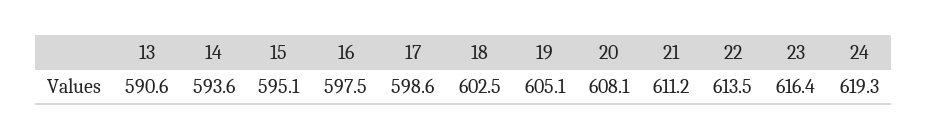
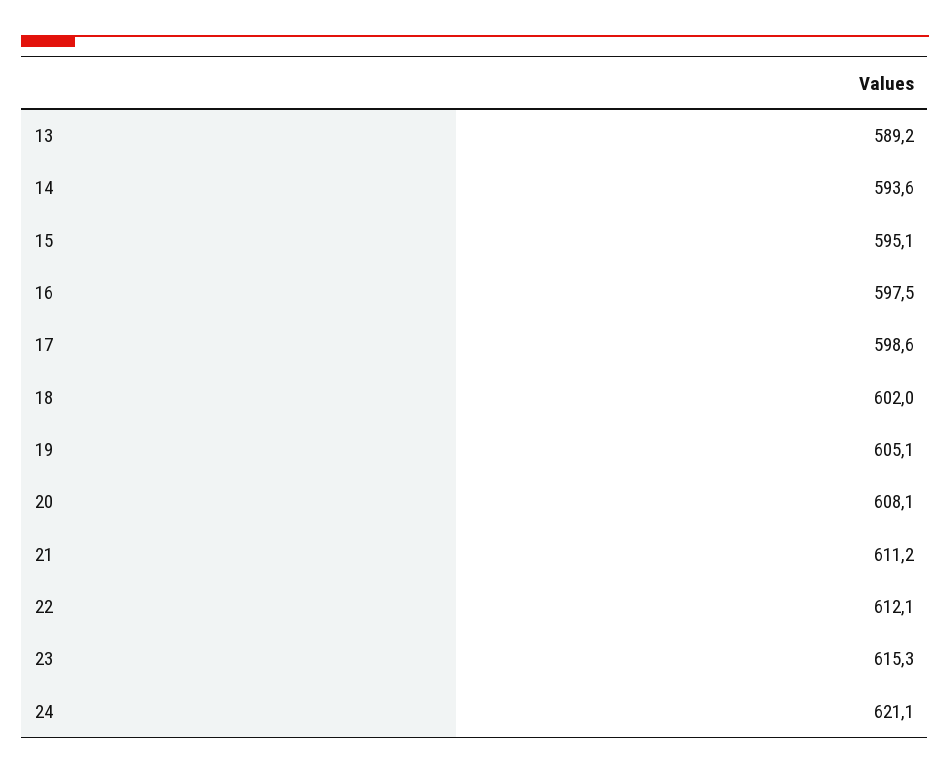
  {
-   "13": 590.6,
+   "13": 589.2,
    "14": 593.6,
    "15": 595.1,
    "16": 597.5,
    "17": 598.6,
-   "18": 602.5,
+   "18": 602,
    "19": 605.1,
    "20": 608.1,
    "21": 611.2,
-   "22": 613.5,
+   "22": 612.1,
-   "23": 616.4,
+   "23": 615.3,
-   "24": 619.3
+   "24": 621.1
  }

